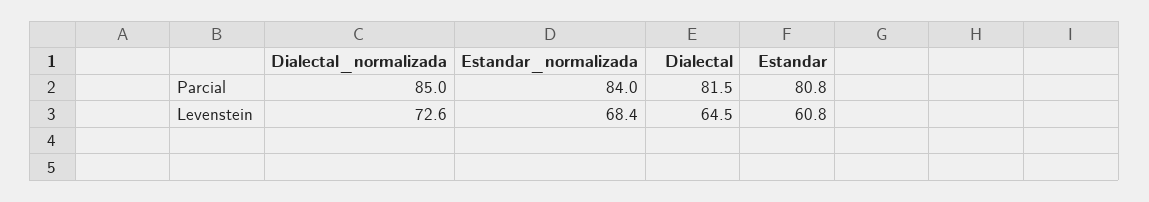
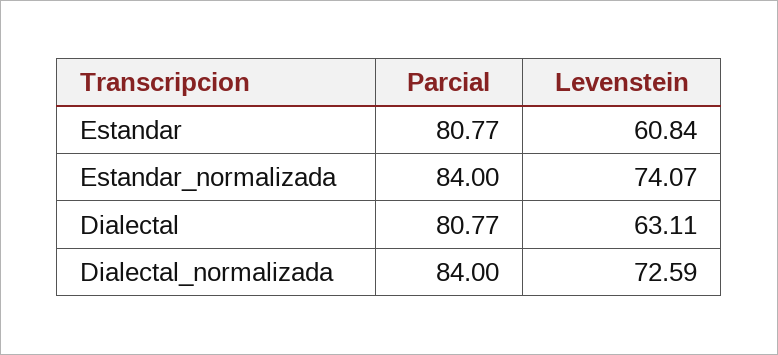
  {
    "Dialectal_normalizada": {
-     "Parcial": 85,
+     "Parcial": 84,
      "Levenstein": 72.59
    },
    "Estandar_normalizada": {
      "Parcial": 84,
-     "Levenstein": 68.4
+     "Levenstein": 74.07
    },
    "Dialectal": {
-     "Parcial": 81.5,
+     "Parcial": 80.77,
-     "Levenstein": 64.5
+     "Levenstein": 63.11
    },
    "Estandar": {
      "Parcial": 80.77,
      "Levenstein": 60.84
    }
  }

